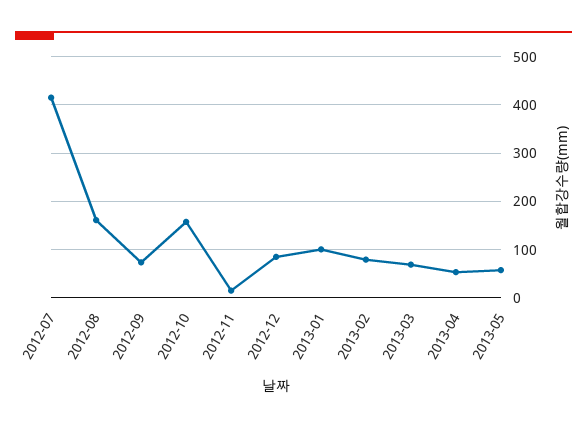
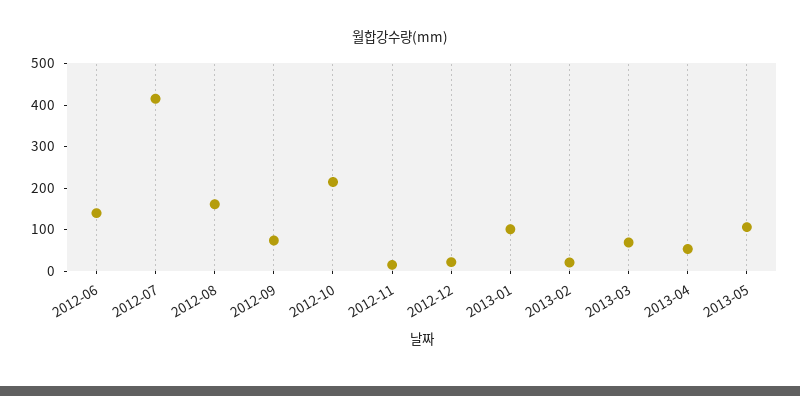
  {
    "2012-07": 420,
    "2012-08": 160,
    "2012-09": 80,
-   "2012-10": 160,
+   "2012-10": 220,
    "2012-11": 20,
-   "2012-12": 80,
+   "2012-12": 20,
    "2013-01": 100,
-   "2013-02": 80,
+   "2013-02": 20,
    "2013-03": 60,
    "2013-04": 60,
-   "2013-05": 60
+   "2013-05": 100,
+   "2012-06": 140
  }

